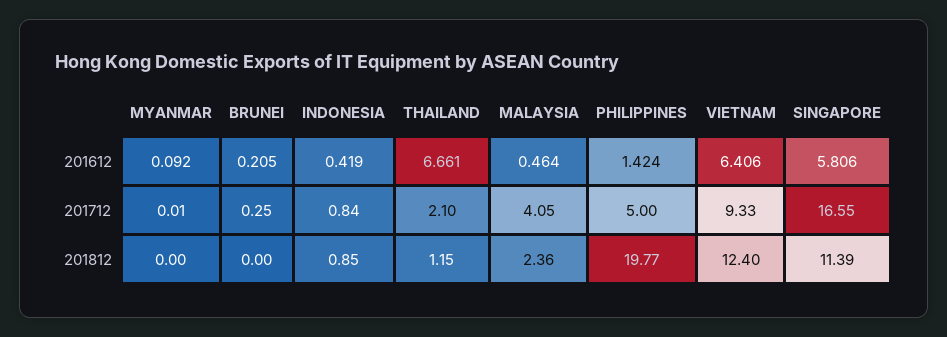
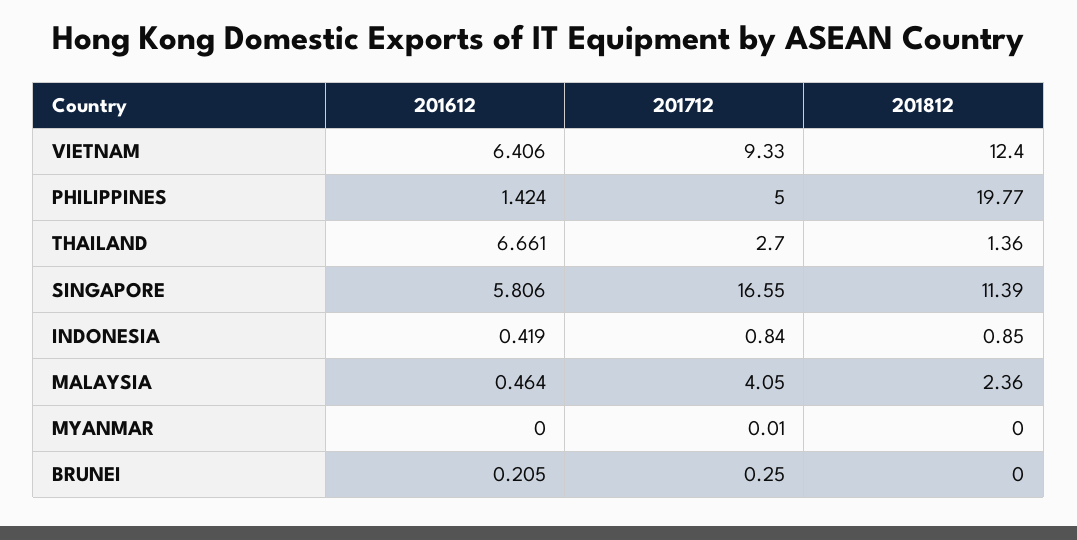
  {
    "MYANMAR": {
-     "201612": 0.092,
+     "201612": 0,
      "201712": 0.01,
      "201812": 0
    },
    "BRUNEI": {
      "201612": 0.205,
      "201712": 0.25,
      "201812": 0
    },
    "INDONESIA": {
      "201612": 0.419,
      "201712": 0.84,
      "201812": 0.85
    },
    "THAILAND": {
      "201612": 6.661,
-     "201712": 2.1,
+     "201712": 2.7,
-     "201812": 1.15
+     "201812": 1.36
    },
    "MALAYSIA": {
      "201612": 0.464,
      "201712": 4.05,
      "201812": 2.36
    },
    "PHILIPPINES": {
      "201612": 1.424,
      "201712": 5,
      "201812": 19.77
    },
    "VIETNAM": {
      "201612": 6.406,
      "201712": 9.33,
      "201812": 12.4
    },
    "SINGAPORE": {
      "201612": 5.806,
      "201712": 16.55,
      "201812": 11.39
    }
  }

